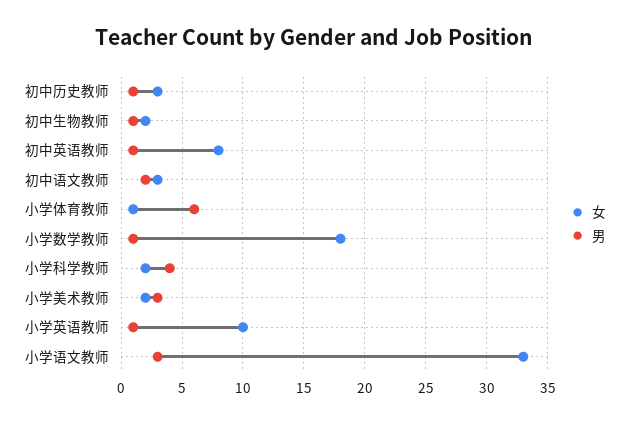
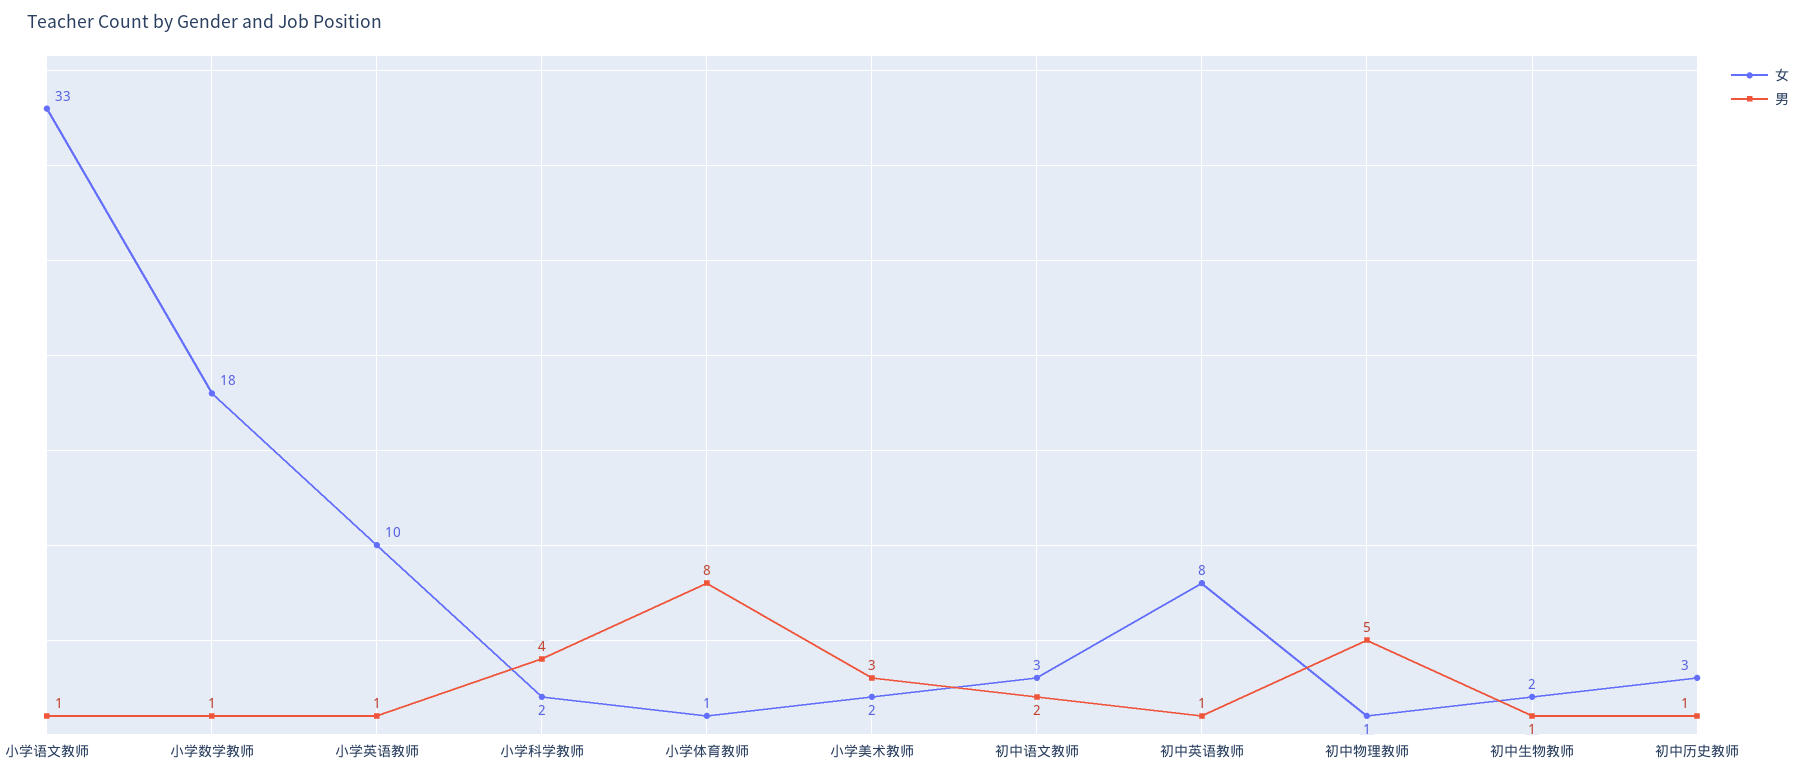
  {
    "女": {
      "初中历史教师": 3,
      "初中生物教师": 2,
      "初中英语教师": 8,
      "初中语文教师": 3,
      "小学体育教师": 1,
      "小学数学教师": 18,
      "小学科学教师": 2,
      "小学美术教师": 2,
      "小学英语教师": 10,
-     "小学语文教师": 33
+     "小学语文教师": 33,
+     "初中物理教师": 1
    },
    "男": {
      "初中历史教师": 1,
      "初中生物教师": 1,
      "初中英语教师": 1,
      "初中语文教师": 2,
-     "小学体育教师": 6,
+     "小学体育教师": 8,
      "小学数学教师": 1,
      "小学科学教师": 4,
      "小学美术教师": 3,
      "小学英语教师": 1,
-     "小学语文教师": 3
+     "小学语文教师": 1,
+     "初中物理教师": 5
    }
  }

